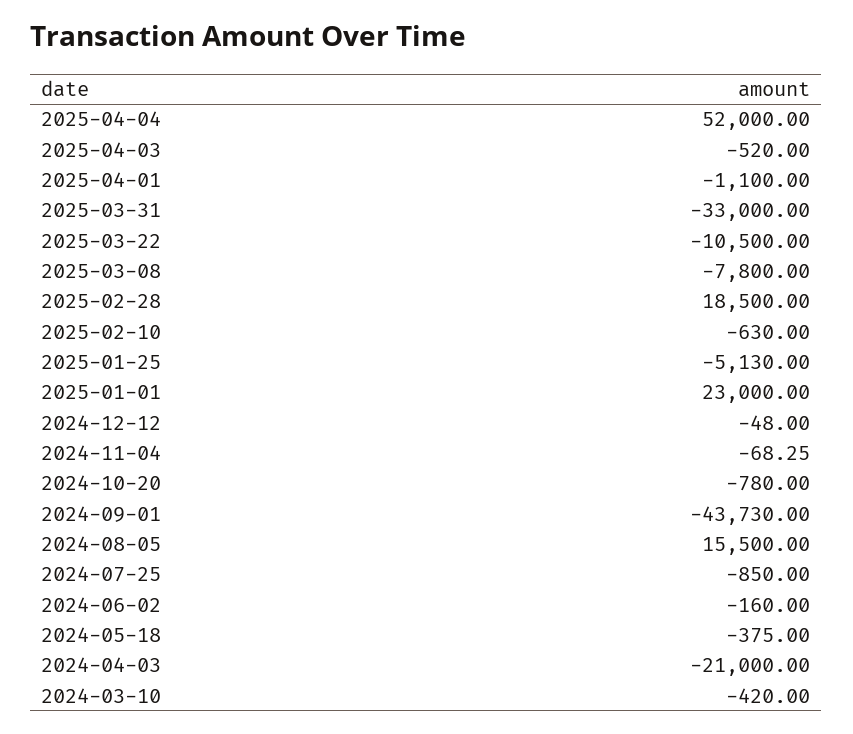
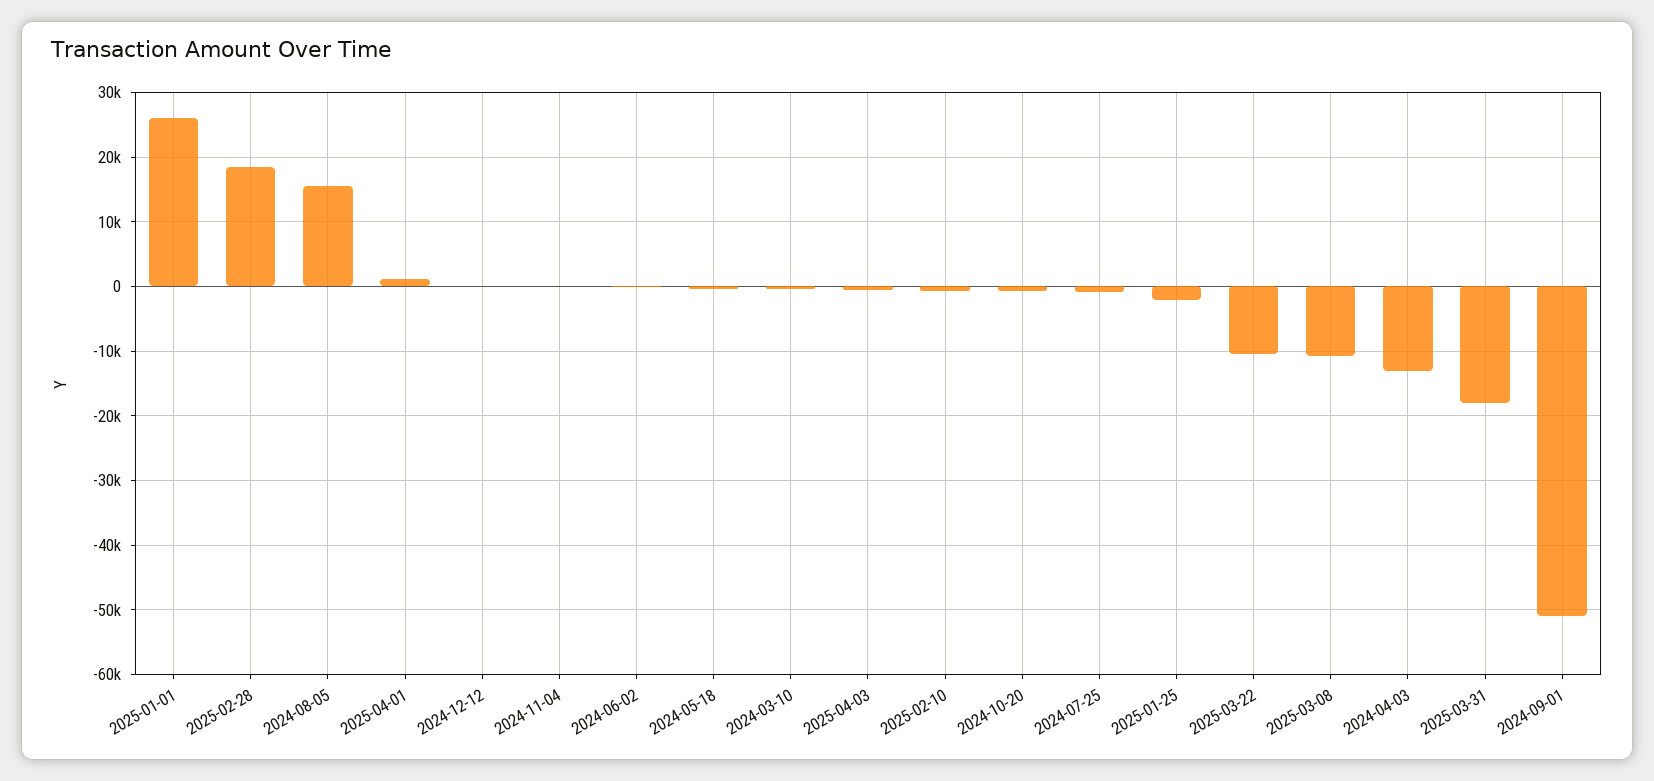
  {
-   "2025-04-04": 52000,
    "2025-04-03": -520,
-   "2025-04-01": -1100,
+   "2025-04-01": 1000,
-   "2025-03-31": -33000,
+   "2025-03-31": -18000,
    "2025-03-22": -10500,
-   "2025-03-08": -7800,
+   "2025-03-08": -11000,
    "2025-02-28": 18500,
    "2025-02-10": -630,
-   "2025-01-25": -5130,
+   "2025-01-25": -2000,
-   "2025-01-01": 23000,
+   "2025-01-01": 26000,
    "2024-12-12": -48,
    "2024-11-04": -68.25,
    "2024-10-20": -780,
-   "2024-09-01": -43730,
+   "2024-09-01": -51000,
    "2024-08-05": 15500,
    "2024-07-25": -850,
    "2024-06-02": -160,
    "2024-05-18": -375,
-   "2024-04-03": -21000,
+   "2024-04-03": -13000,
    "2024-03-10": -420
  }

